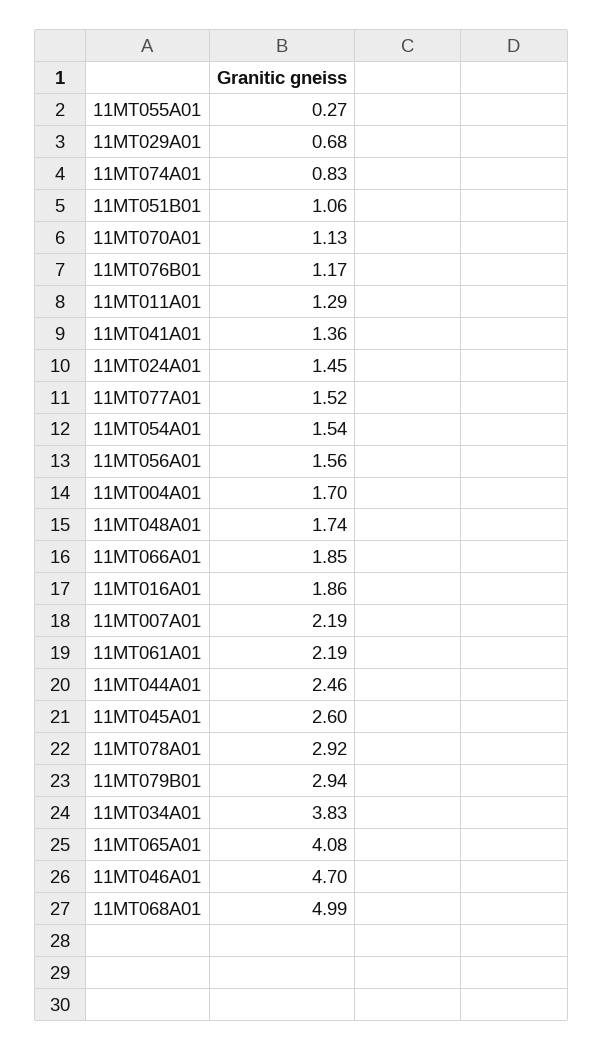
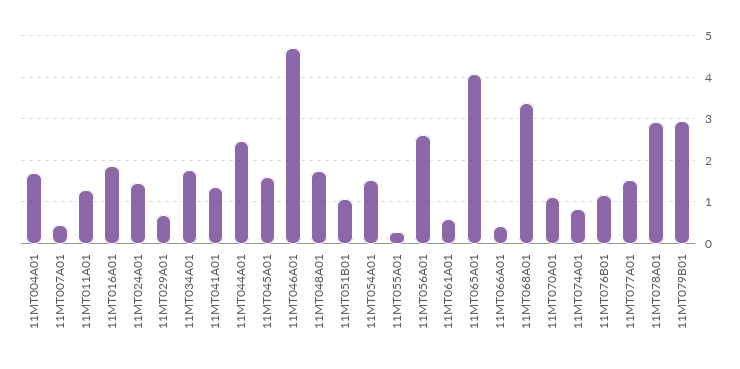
  {
    "11MT055A01": 0.27,
    "11MT029A01": 0.68,
    "11MT074A01": 0.83,
    "11MT051B01": 1.06,
    "11MT070A01": 1.13,
    "11MT076B01": 1.17,
    "11MT011A01": 1.29,
    "11MT041A01": 1.36,
    "11MT024A01": 1.45,
    "11MT077A01": 1.52,
    "11MT054A01": 1.54,
-   "11MT056A01": 1.56,
+   "11MT056A01": 2.6,
    "11MT004A01": 1.7,
    "11MT048A01": 1.74,
-   "11MT066A01": 1.85,
+   "11MT066A01": 0.4,
    "11MT016A01": 1.86,
-   "11MT007A01": 2.19,
+   "11MT007A01": 0.4,
-   "11MT061A01": 2.19,
+   "11MT061A01": 0.6,
    "11MT044A01": 2.46,
-   "11MT045A01": 2.6,
+   "11MT045A01": 1.6,
    "11MT078A01": 2.92,
    "11MT079B01": 2.94,
-   "11MT034A01": 3.83,
+   "11MT034A01": 1.8,
    "11MT065A01": 4.08,
    "11MT046A01": 4.7,
-   "11MT068A01": 4.99
+   "11MT068A01": 3.4
  }

